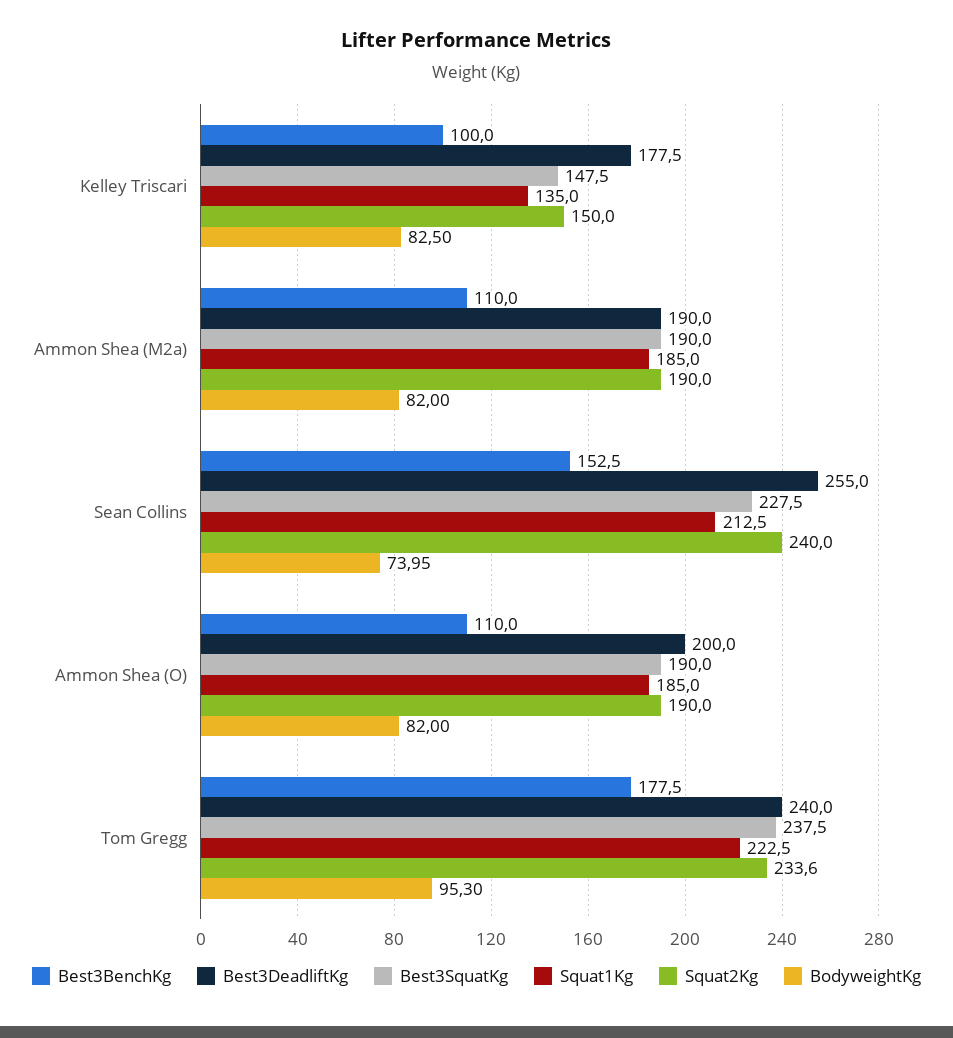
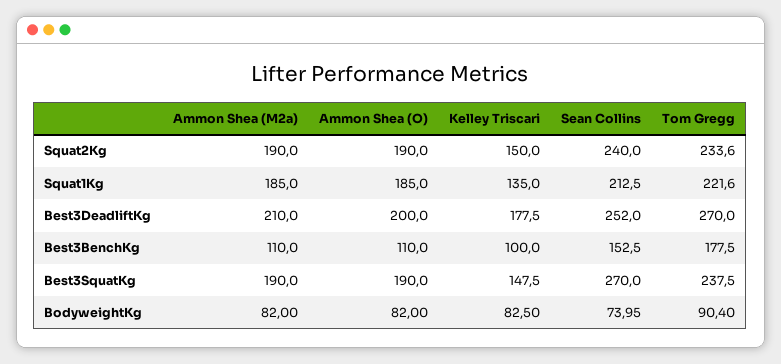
  {
    "Best3BenchKg": {
      "Kelley Triscari": 100,
      "Ammon Shea (M2a)": 110,
      "Sean Collins": 152.5,
      "Ammon Shea (O)": 110,
      "Tom Gregg": 177.5
    },
    "Best3DeadliftKg": {
      "Kelley Triscari": 177.5,
-     "Ammon Shea (M2a)": 190,
+     "Ammon Shea (M2a)": 210,
-     "Sean Collins": 255,
+     "Sean Collins": 252,
      "Ammon Shea (O)": 200,
-     "Tom Gregg": 240
+     "Tom Gregg": 270
    },
    "Best3SquatKg": {
      "Kelley Triscari": 147.5,
      "Ammon Shea (M2a)": 190,
-     "Sean Collins": 227.5,
+     "Sean Collins": 270,
      "Ammon Shea (O)": 190,
      "Tom Gregg": 237.5
    },
    "Squat1Kg": {
      "Kelley Triscari": 135,
      "Ammon Shea (M2a)": 185,
      "Sean Collins": 212.5,
      "Ammon Shea (O)": 185,
-     "Tom Gregg": 222.5
+     "Tom Gregg": 221.6
    },
    "Squat2Kg": {
      "Kelley Triscari": 150,
      "Ammon Shea (M2a)": 190,
      "Sean Collins": 240,
      "Ammon Shea (O)": 190,
      "Tom Gregg": 233.6
    },
    "BodyweightKg": {
      "Kelley Triscari": 82.5,
      "Ammon Shea (M2a)": 82,
      "Sean Collins": 73.95,
      "Ammon Shea (O)": 82,
-     "Tom Gregg": 95.3
+     "Tom Gregg": 90.4
    }
  }

